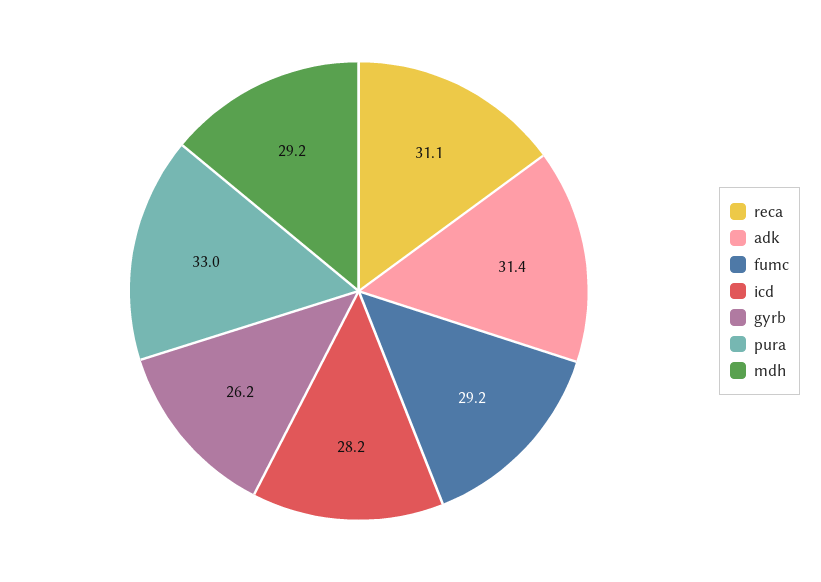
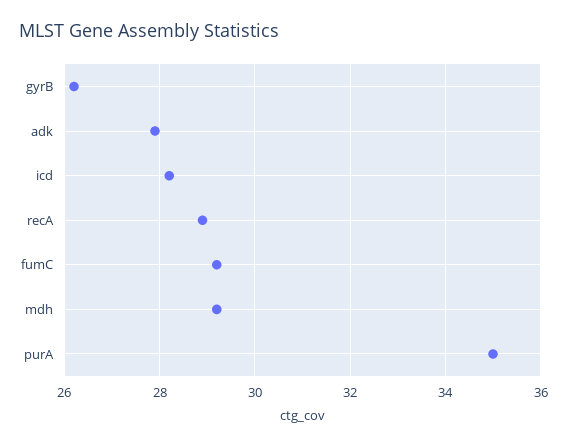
  {
-   "reca": 31.1,
+   "reca": 29,
-   "adk": 31.4,
+   "adk": 28,
    "fumc": 29.2,
    "icd": 28.2,
    "gyrb": 26.2,
-   "pura": 33,
+   "pura": 35,
    "mdh": 29.2
  }

